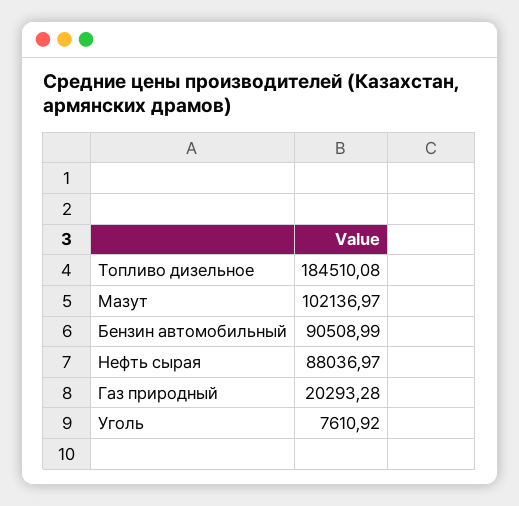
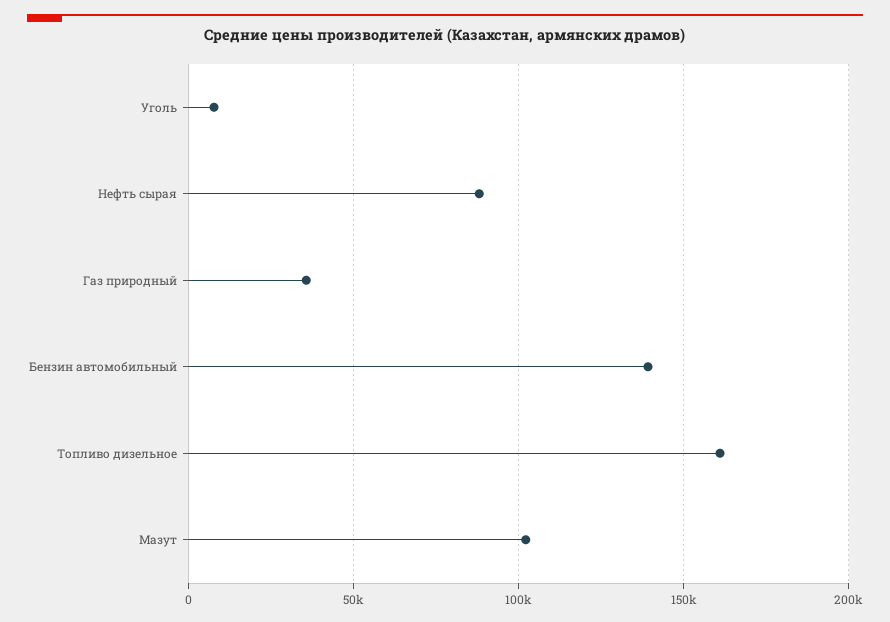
  {
-   "Топливо дизельное": 184510.08,
+   "Топливо дизельное": 160000,
    "Мазут": 102136.97,
-   "Бензин автомобильный": 90508.99,
+   "Бензин автомобильный": 140000,
    "Нефть сырая": 88036.97,
-   "Газ природный": 20293.28,
+   "Газ природный": 35000,
    "Уголь": 7610.92
  }

